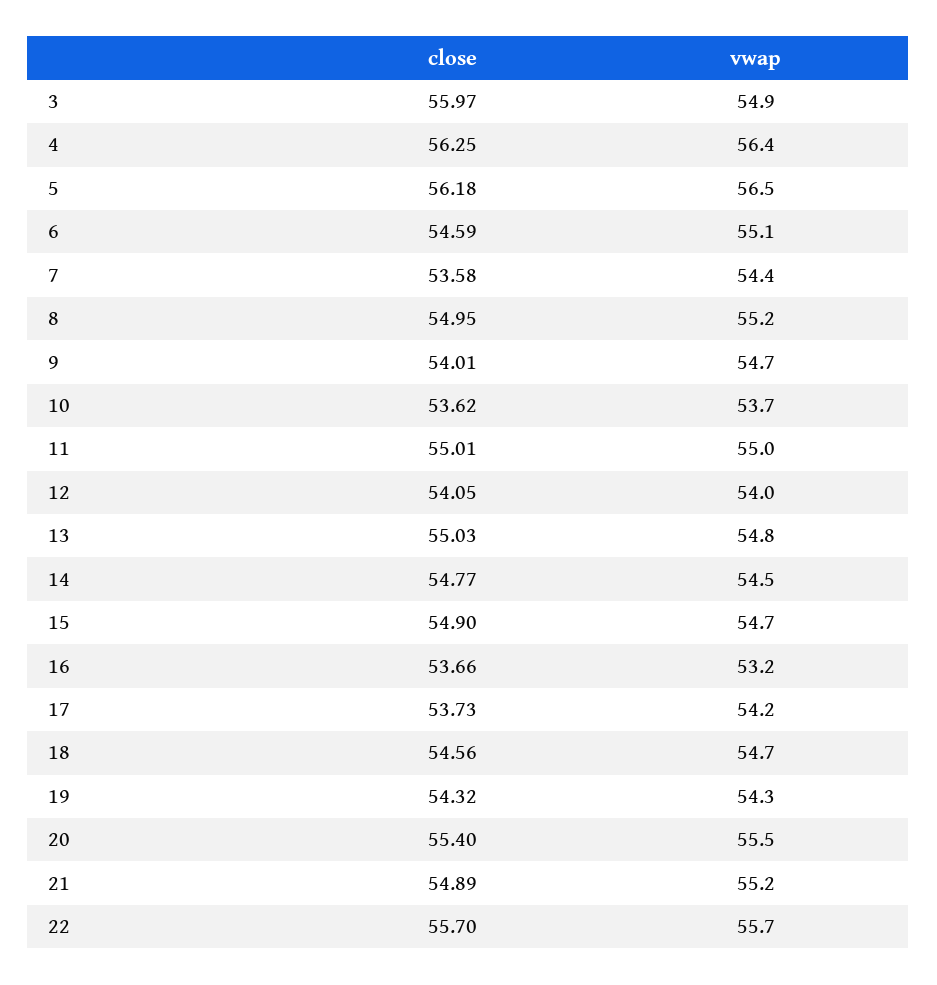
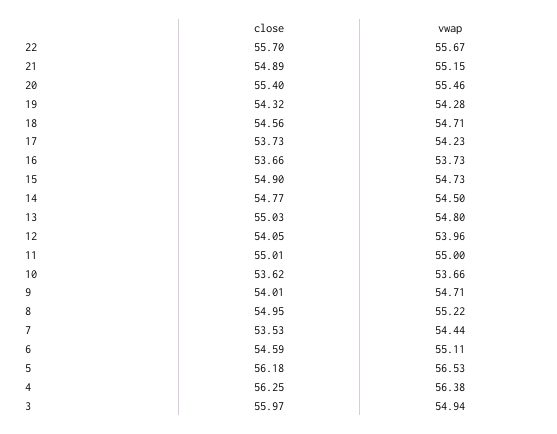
  {
    "close": {
      "3": 55.97,
      "4": 56.25,
      "5": 56.18,
      "6": 54.59,
-     "7": 53.58,
+     "7": 53.53,
      "8": 54.95,
      "9": 54.01,
      "10": 53.62,
      "11": 55.01,
      "12": 54.05,
      "13": 55.03,
      "14": 54.77,
      "15": 54.9,
      "16": 53.66,
      "17": 53.73,
      "18": 54.56,
      "19": 54.32,
      "20": 55.4,
      "21": 54.89,
      "22": 55.7
    },
    "vwap": {
      "3": 54.94,
      "4": 56.38,
      "5": 56.53,
      "6": 55.11,
      "7": 54.44,
      "8": 55.22,
      "9": 54.71,
      "10": 53.66,
      "11": 55,
      "12": 53.96,
      "13": 54.8,
      "14": 54.5,
      "15": 54.73,
-     "16": 53.2,
+     "16": 53.73,
      "17": 54.23,
      "18": 54.71,
      "19": 54.28,
      "20": 55.46,
      "21": 55.15,
      "22": 55.67
    }
  }

